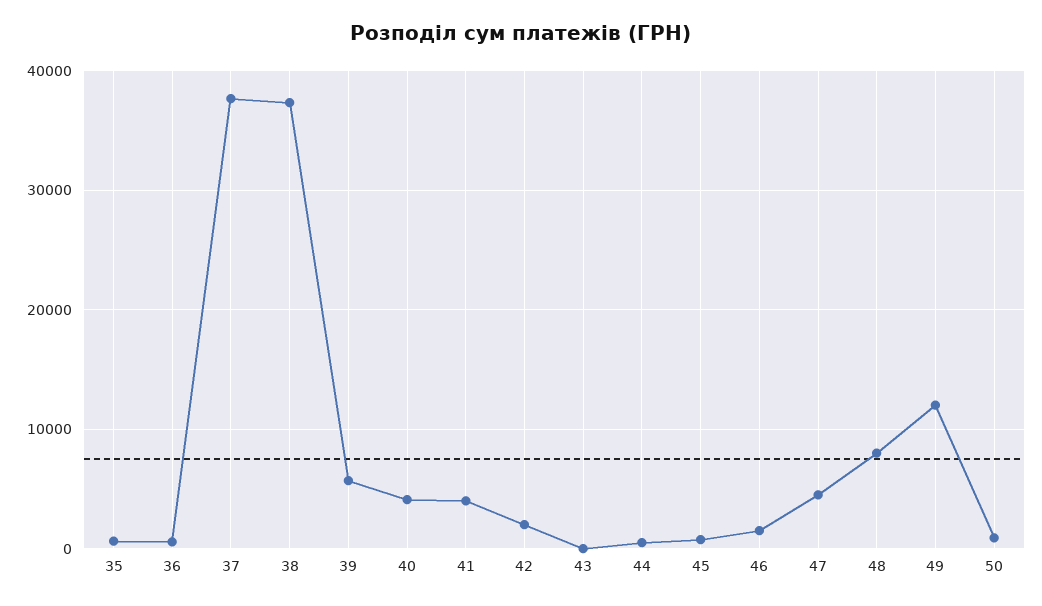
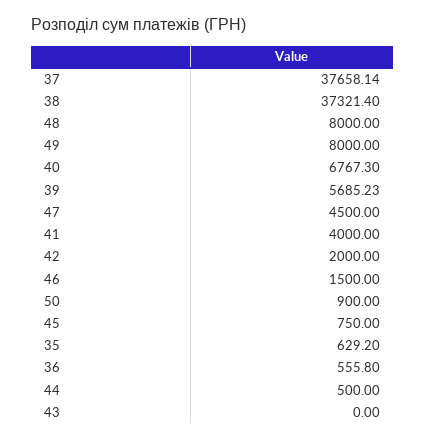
  {
    "35": 629.2,
    "36": 555.8,
    "37": 37658.14,
    "38": 37321.4,
    "39": 5685.23,
-   "40": 4000,
+   "40": 6767.3,
    "41": 4000,
    "42": 2000,
    "43": 0,
    "44": 500,
    "45": 750,
    "46": 1500,
    "47": 4500,
    "48": 8000,
-   "49": 12000,
+   "49": 8000,
    "50": 900
  }

